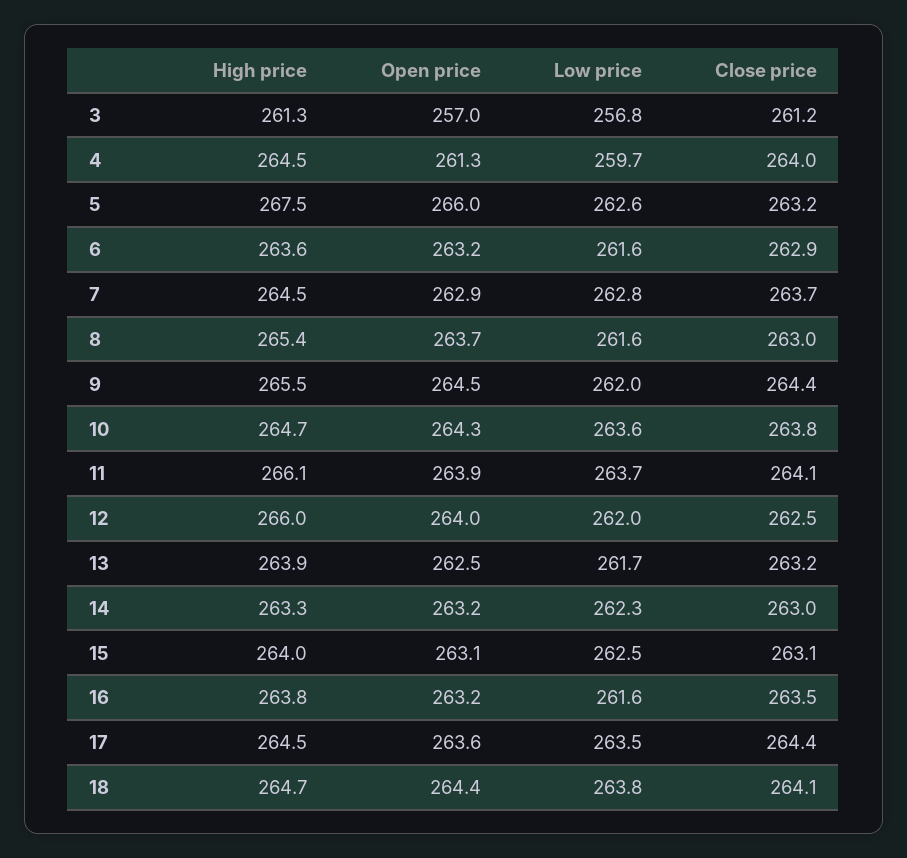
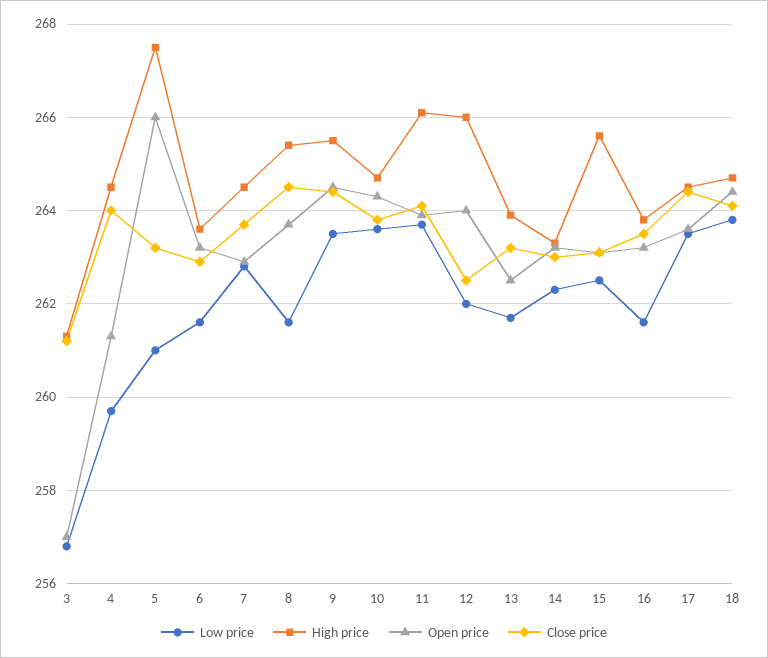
  {
    "High price": {
      "3": 261.3,
      "4": 264.5,
      "5": 267.5,
      "6": 263.6,
      "7": 264.5,
      "8": 265.4,
      "9": 265.5,
      "10": 264.7,
      "11": 266.1,
      "12": 266,
      "13": 263.9,
      "14": 263.3,
-     "15": 264,
+     "15": 265.5,
      "16": 263.8,
      "17": 264.5,
      "18": 264.7
    },
    "Open price": {
      "3": 257,
      "4": 261.3,
      "5": 266,
      "6": 263.2,
      "7": 262.9,
      "8": 263.7,
      "9": 264.5,
      "10": 264.3,
      "11": 263.9,
      "12": 264,
      "13": 262.5,
      "14": 263.2,
      "15": 263.1,
      "16": 263.2,
      "17": 263.6,
      "18": 264.4
    },
    "Low price": {
      "3": 256.8,
      "4": 259.7,
-     "5": 262.6,
+     "5": 261,
      "6": 261.6,
      "7": 262.8,
      "8": 261.6,
-     "9": 262,
+     "9": 263.5,
      "10": 263.6,
      "11": 263.7,
      "12": 262,
      "13": 261.7,
      "14": 262.3,
      "15": 262.5,
      "16": 261.6,
      "17": 263.5,
      "18": 263.8
    },
    "Close price": {
      "3": 261.2,
      "4": 264,
      "5": 263.2,
      "6": 262.9,
      "7": 263.7,
-     "8": 263,
+     "8": 264.5,
      "9": 264.4,
      "10": 263.8,
      "11": 264.1,
      "12": 262.5,
      "13": 263.2,
      "14": 263,
      "15": 263.1,
      "16": 263.5,
      "17": 264.4,
      "18": 264.1
    }
  }

